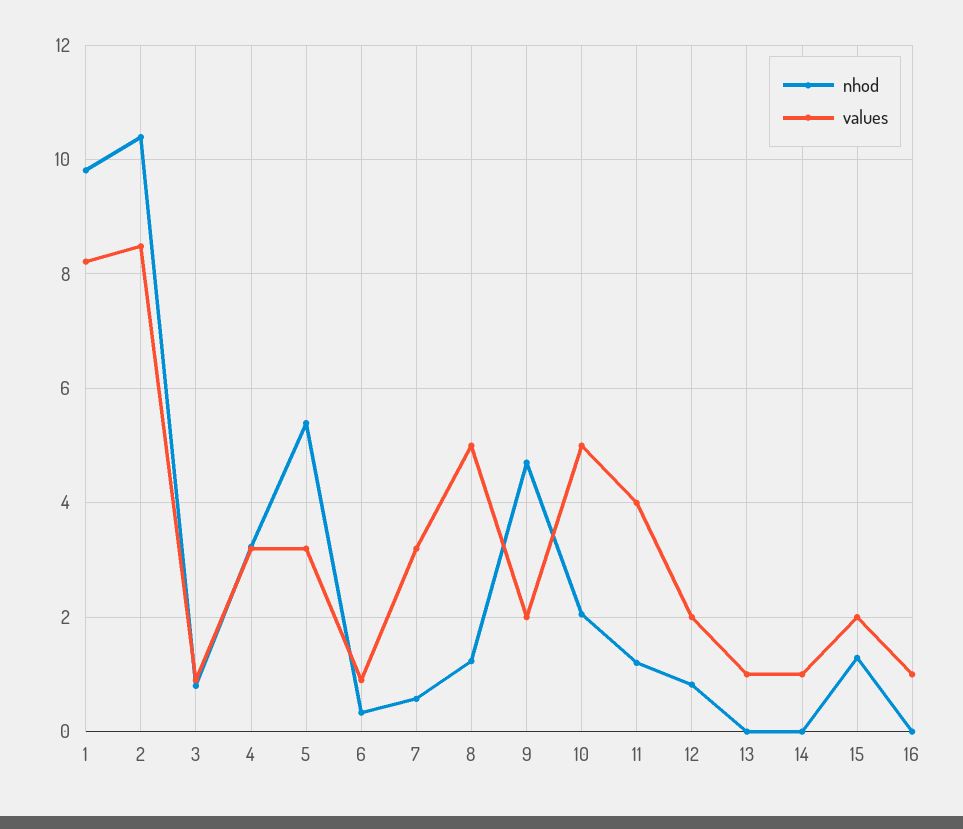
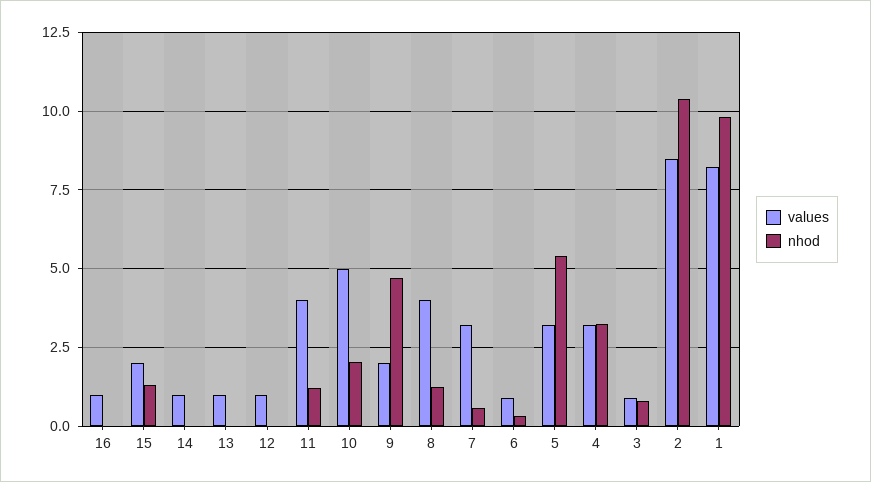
  {
    "nhod": {
      "1": 9.8,
      "2": 10.4,
      "3": 0.8,
      "4": 3.2,
      "5": 5.4,
      "6": 0.4,
      "7": 0.6,
      "8": 1.2,
      "9": 4.8,
      "10": 2,
      "11": 1.2,
-     "12": 0.8,
+     "12": 0,
      "13": 0,
      "14": 0,
      "15": 1.2,
      "16": 0
    },
    "values": {
      "1": 8.2,
      "2": 8.4,
      "3": 1,
      "4": 3.2,
      "5": 3.2,
      "6": 1,
      "7": 3.2,
-     "8": 5,
+     "8": 4,
      "9": 2,
      "10": 5,
      "11": 4,
-     "12": 2,
+     "12": 1,
      "13": 1,
      "14": 1,
      "15": 2,
      "16": 1
    }
  }

